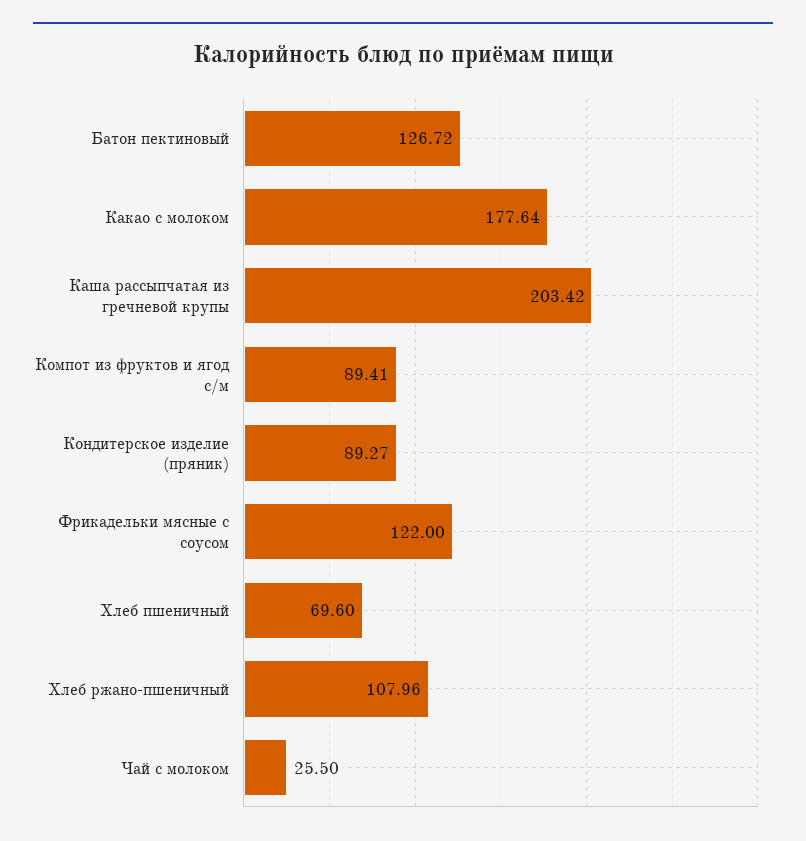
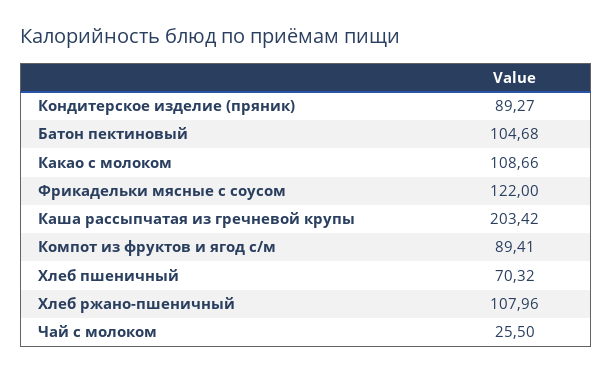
  {
-   "Батон пектиновый": 126.72,
+   "Батон пектиновый": 104.68,
-   "Какао с молоком": 177.64,
+   "Какао с молоком": 108.66,
    "Каша рассыпчатая из гречневой крупы": 203.42,
    "Компот из фруктов и ягод с/м": 89.41,
    "Кондитерское изделие (пряник)": 89.27,
    "Фрикадельки мясные с соусом": 122,
-   "Хлеб пшеничный": 69.6,
+   "Хлеб пшеничный": 70.32,
    "Хлеб ржано-пшеничный": 107.96,
    "Чай с молоком": 25.5
  }

